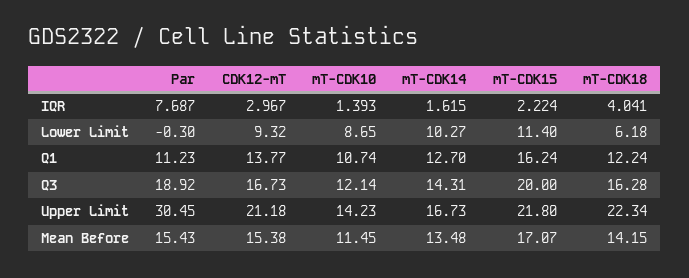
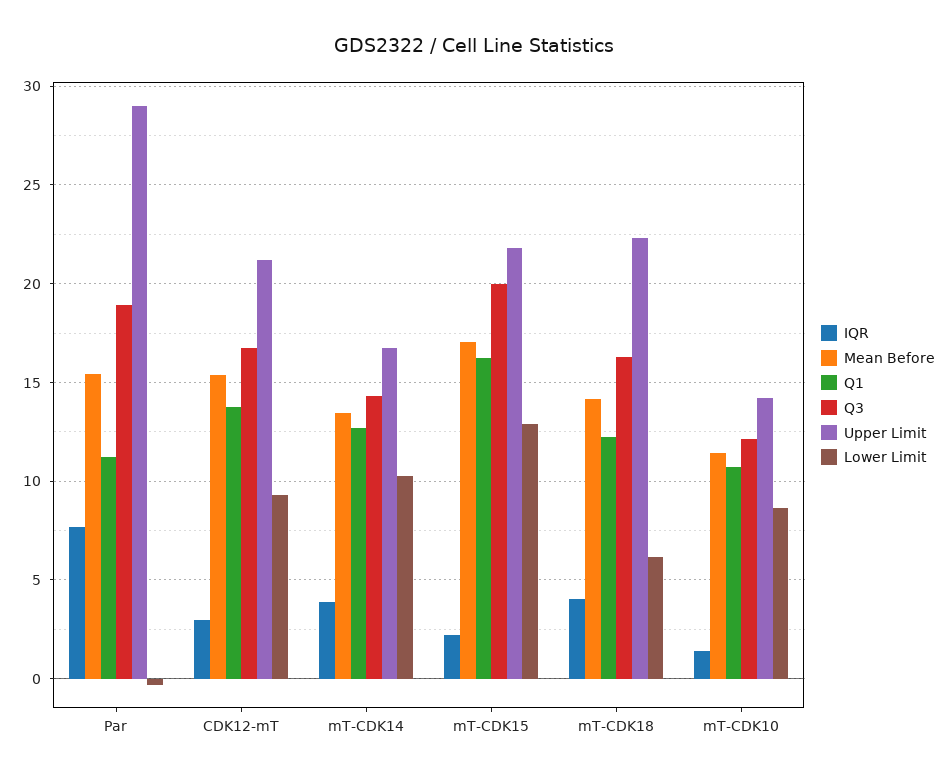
  {
    "IQR": {
      "Par": 7.687,
      "CDK12-mT": 2.967,
      "mT-CDK10": 1.393,
-     "mT-CDK14": 1.615,
+     "mT-CDK14": 4,
      "mT-CDK15": 2.224,
      "mT-CDK18": 4.041
    },
    "Lower Limit": {
      "Par": -0.3,
      "CDK12-mT": 9.32,
      "mT-CDK10": 8.65,
      "mT-CDK14": 10.27,
-     "mT-CDK15": 11.4,
+     "mT-CDK15": 13,
      "mT-CDK18": 6.18
    },
    "Q1": {
      "Par": 11.23,
      "CDK12-mT": 13.77,
      "mT-CDK10": 10.74,
      "mT-CDK14": 12.7,
      "mT-CDK15": 16.24,
      "mT-CDK18": 12.24
    },
    "Q3": {
      "Par": 18.92,
      "CDK12-mT": 16.73,
      "mT-CDK10": 12.14,
      "mT-CDK14": 14.31,
      "mT-CDK15": 20,
      "mT-CDK18": 16.28
    },
    "Upper Limit": {
-     "Par": 30.45,
+     "Par": 29,
      "CDK12-mT": 21.18,
      "mT-CDK10": 14.23,
      "mT-CDK14": 16.73,
      "mT-CDK15": 21.8,
      "mT-CDK18": 22.34
    },
    "Mean Before": {
      "Par": 15.43,
      "CDK12-mT": 15.38,
      "mT-CDK10": 11.45,
      "mT-CDK14": 13.48,
      "mT-CDK15": 17.07,
      "mT-CDK18": 14.15
    }
  }

